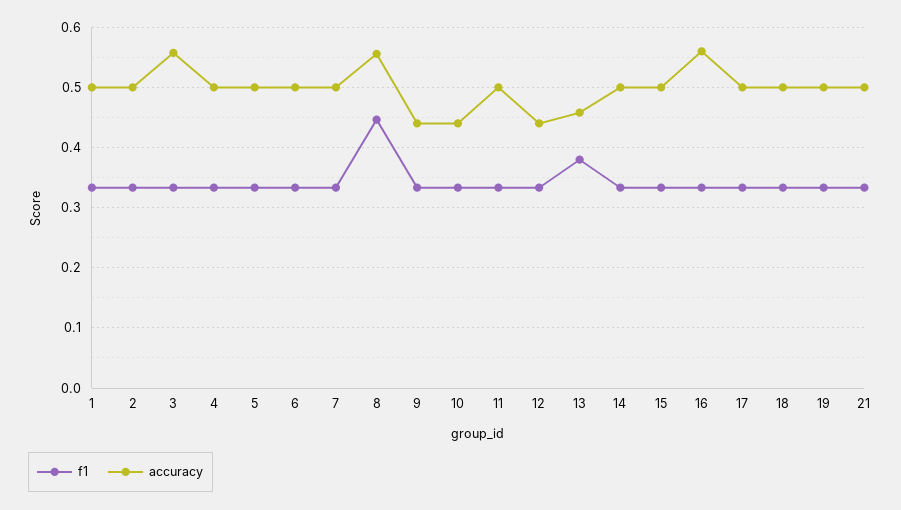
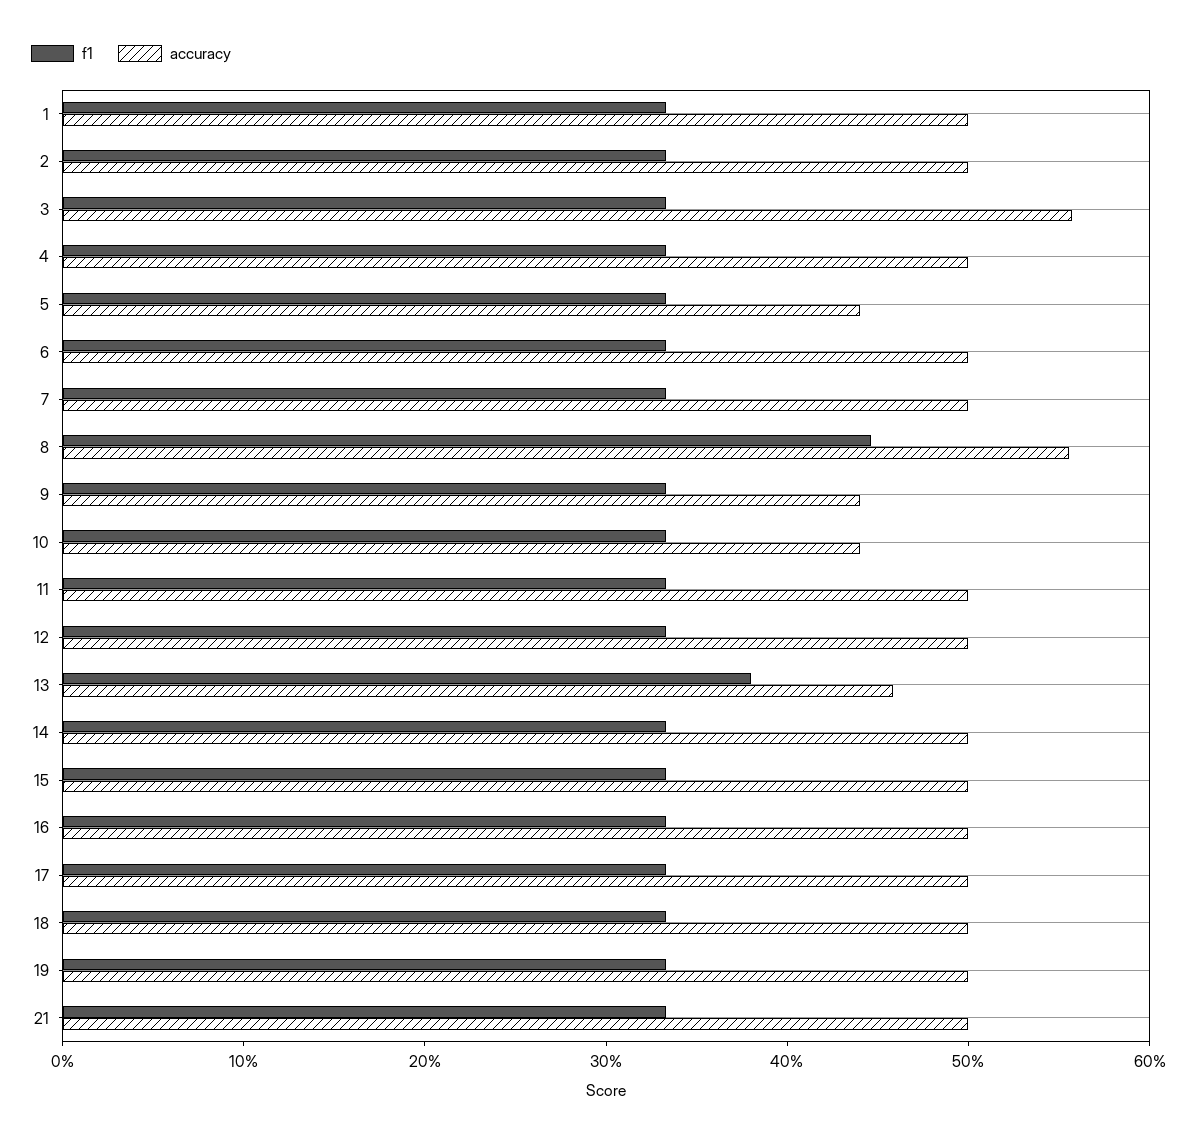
  {
    "f1": {
      "1": 0.33,
      "2": 0.33,
      "3": 0.33,
      "4": 0.33,
      "5": 0.33,
      "6": 0.33,
      "7": 0.33,
      "8": 0.45,
      "9": 0.33,
      "10": 0.33,
      "11": 0.33,
      "12": 0.33,
      "13": 0.38,
      "14": 0.33,
      "15": 0.33,
      "16": 0.33,
      "17": 0.33,
      "18": 0.33,
      "19": 0.33,
      "21": 0.33
    },
    "accuracy": {
      "1": 0.5,
      "2": 0.5,
      "3": 0.56,
      "4": 0.5,
-     "5": 0.5,
+     "5": 0.44,
      "6": 0.5,
      "7": 0.5,
      "8": 0.56,
      "9": 0.44,
      "10": 0.44,
      "11": 0.5,
-     "12": 0.44,
+     "12": 0.5,
      "13": 0.46,
      "14": 0.5,
      "15": 0.5,
-     "16": 0.56,
+     "16": 0.5,
      "17": 0.5,
      "18": 0.5,
      "19": 0.5,
      "21": 0.5
    }
  }

